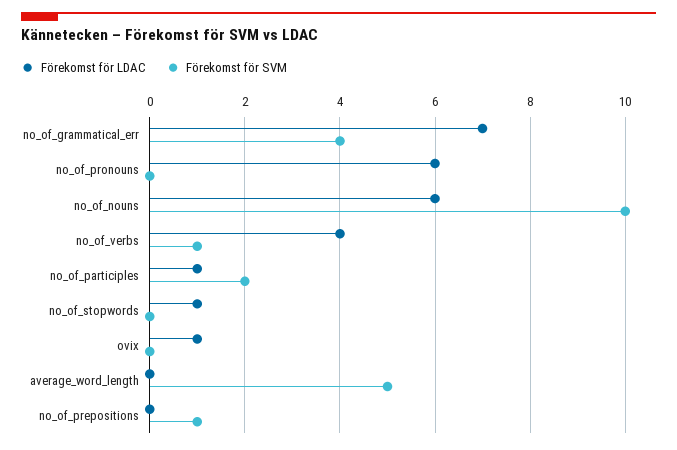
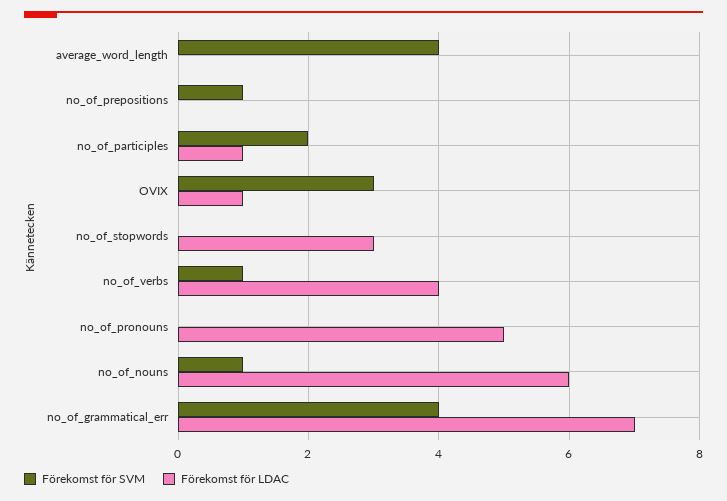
  {
    "Förekomst för LDAC": {
      "no_of_grammatical_err": 7,
-     "no_of_pronouns": 6,
+     "no_of_pronouns": 5,
      "no_of_nouns": 6,
      "no_of_verbs": 4,
      "no_of_participles": 1,
-     "no_of_stopwords": 1,
+     "no_of_stopwords": 3,
      "ovix": 1,
      "average_word_length": 0,
      "no_of_prepositions": 0
    },
    "Förekomst för SVM": {
      "no_of_grammatical_err": 4,
      "no_of_pronouns": 0,
-     "no_of_nouns": 10,
+     "no_of_nouns": 1,
      "no_of_verbs": 1,
      "no_of_participles": 2,
      "no_of_stopwords": 0,
-     "ovix": 0,
+     "ovix": 3,
-     "average_word_length": 5,
+     "average_word_length": 4,
      "no_of_prepositions": 1
    }
  }

